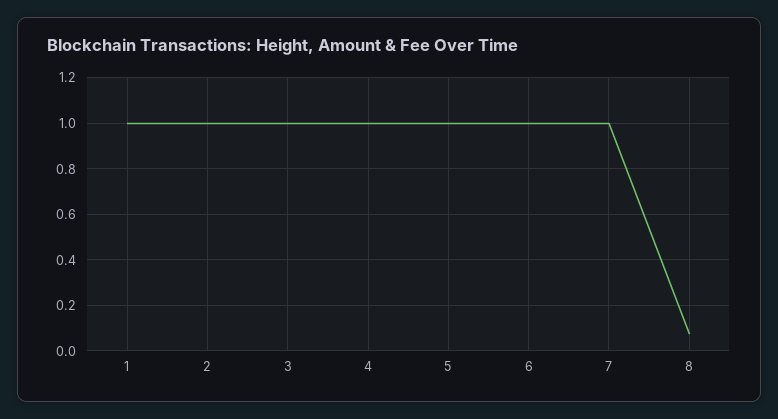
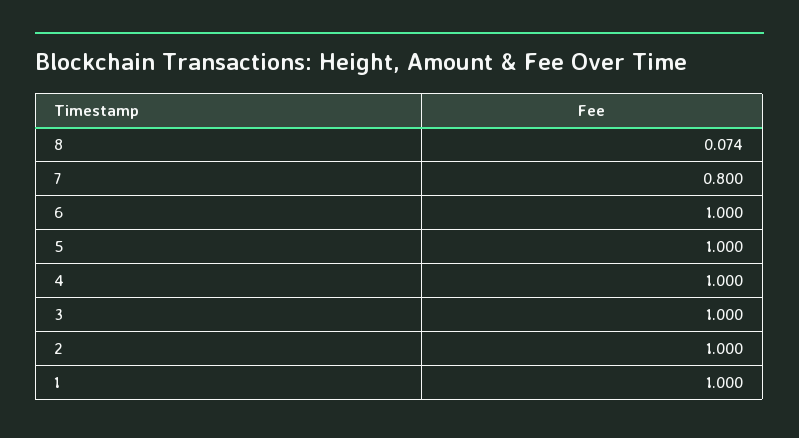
  {
    "1": 1,
    "2": 1,
    "3": 1,
    "4": 1,
    "5": 1,
    "6": 1,
-   "7": 1,
+   "7": 0.8,
    "8": 0.074
  }

